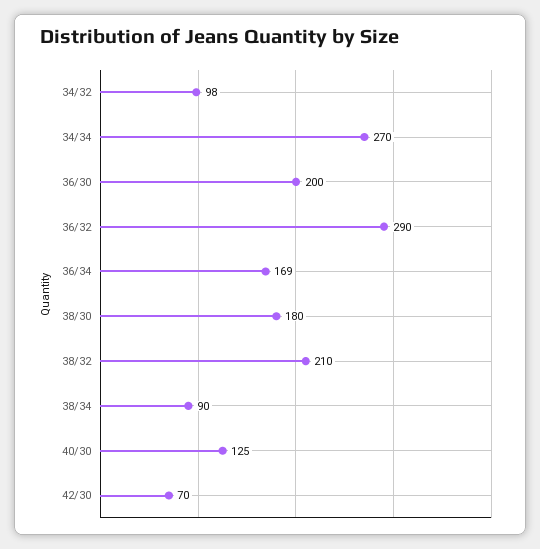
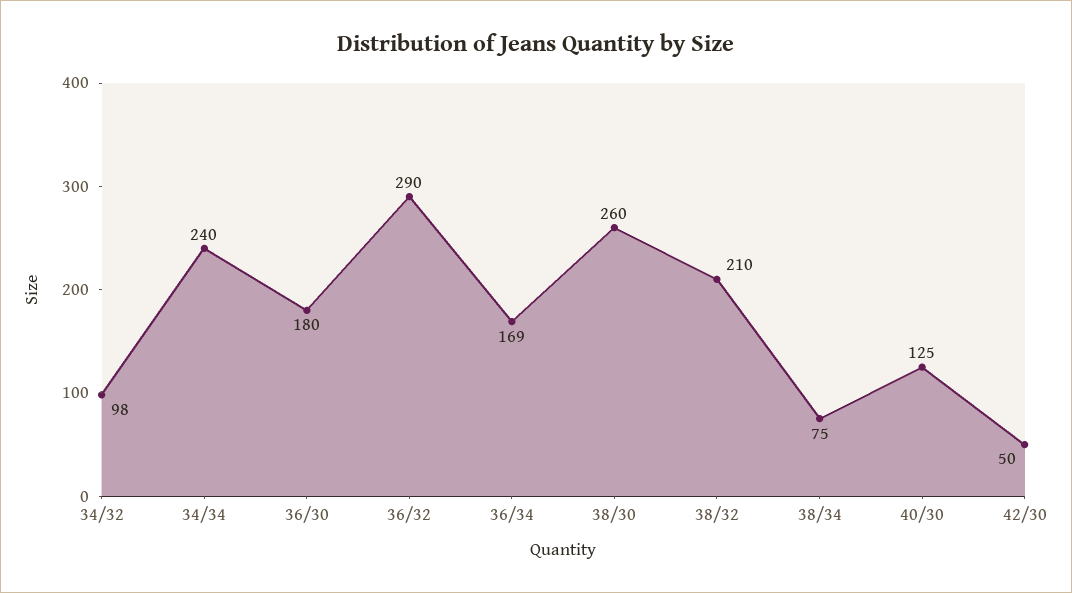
  {
    "34/32": 98,
-   "34/34": 270,
+   "34/34": 240,
-   "36/30": 200,
+   "36/30": 180,
    "36/32": 290,
    "36/34": 169,
-   "38/30": 180,
+   "38/30": 260,
    "38/32": 210,
-   "38/34": 90,
+   "38/34": 75,
    "40/30": 125,
-   "42/30": 70
+   "42/30": 50
  }

